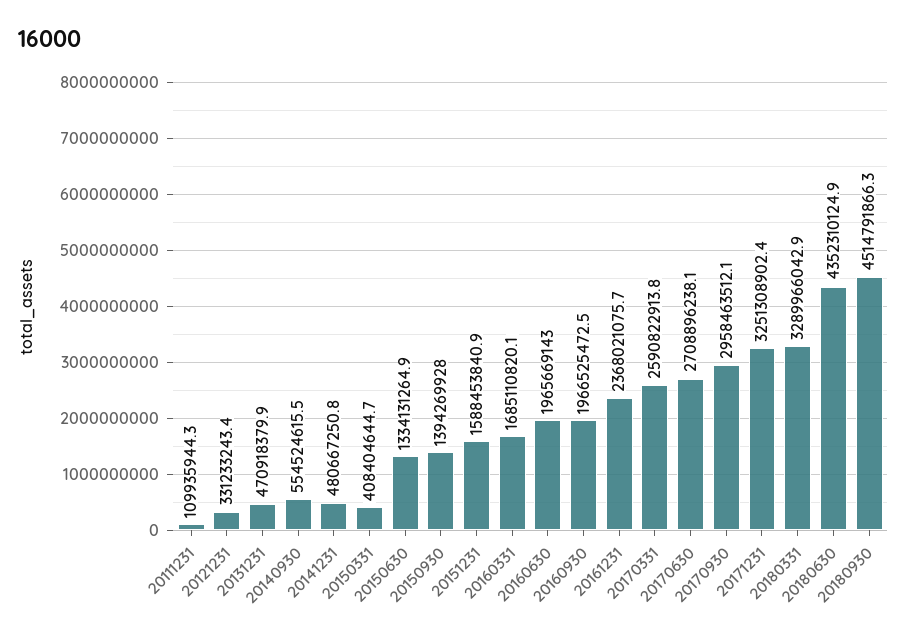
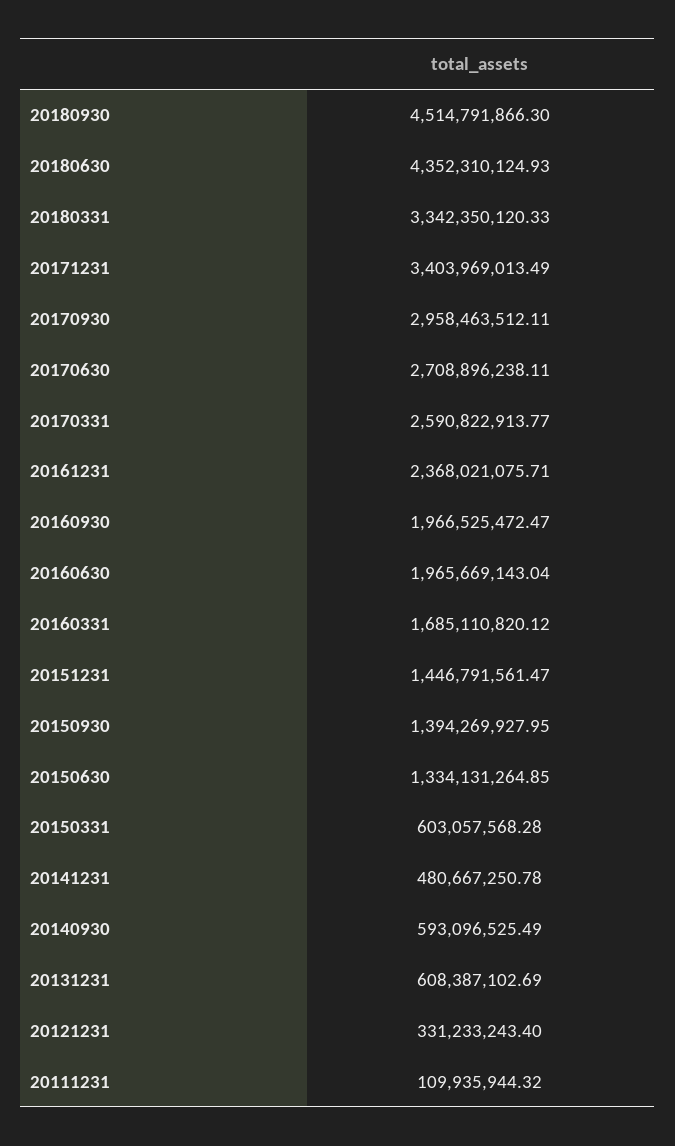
  {
    "20111231": 109935944.32,
    "20121231": 331233243.4,
-   "20131231": 470918379.9,
+   "20131231": 608387102.69,
-   "20140930": 554524615.5,
+   "20140930": 593096525.49,
    "20141231": 480667250.78,
-   "20150331": 408404644.7,
+   "20150331": 603057568.28,
    "20150630": 1334131264.85,
    "20150930": 1394269927.95,
-   "20151231": 1588453840.9,
+   "20151231": 1446791561.47,
    "20160331": 1685110820.12,
    "20160630": 1965669143.04,
    "20160930": 1966525472.47,
    "20161231": 2368021075.71,
    "20170331": 2590822913.77,
    "20170630": 2708896238.11,
    "20170930": 2958463512.11,
-   "20171231": 3251308902.4,
+   "20171231": 3403969013.49,
-   "20180331": 3289966042.9,
+   "20180331": 3342350120.33,
    "20180630": 4352310124.93,
    "20180930": 4514791866.3
  }

